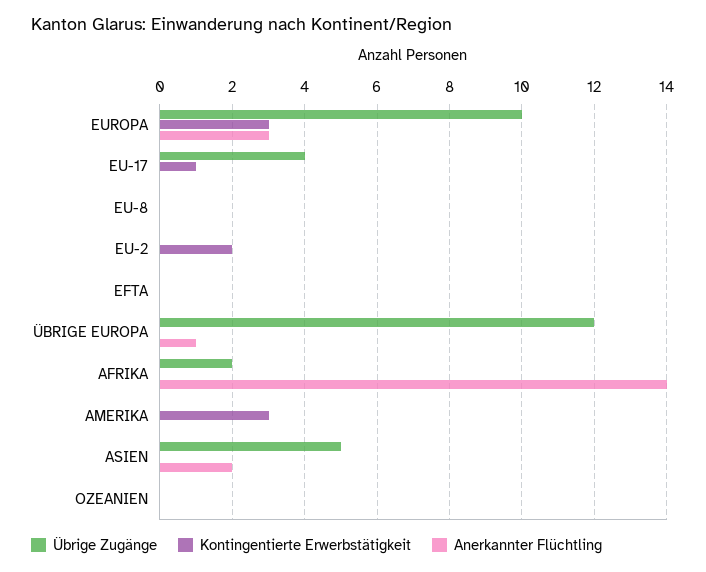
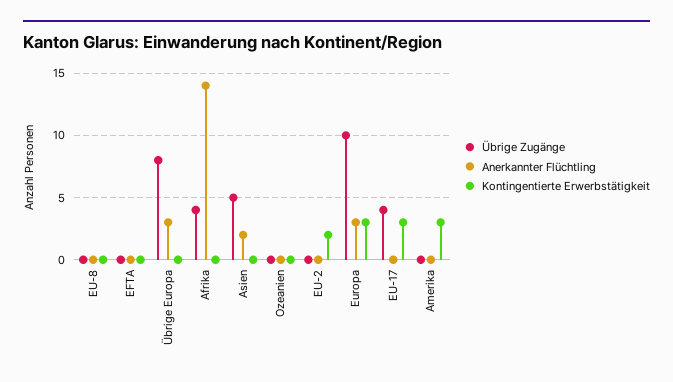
  {
    "Übrige Zugänge": {
      "EUROPA": 10,
      "EU-17": 4,
      "EU-8": 0,
      "EU-2": 0,
      "EFTA": 0,
-     "ÜBRIGE EUROPA": 12,
+     "ÜBRIGE EUROPA": 8,
-     "AFRIKA": 2,
+     "AFRIKA": 4,
      "AMERIKA": 0,
      "ASIEN": 5,
      "OZEANIEN": 0
    },
    "Kontingentierte Erwerbstätigkeit": {
      "EUROPA": 3,
-     "EU-17": 1,
+     "EU-17": 3,
      "EU-8": 0,
      "EU-2": 2,
      "EFTA": 0,
      "ÜBRIGE EUROPA": 0,
      "AFRIKA": 0,
      "AMERIKA": 3,
      "ASIEN": 0,
      "OZEANIEN": 0
    },
    "Anerkannter Flüchtling": {
      "EUROPA": 3,
      "EU-17": 0,
      "EU-8": 0,
      "EU-2": 0,
      "EFTA": 0,
-     "ÜBRIGE EUROPA": 1,
+     "ÜBRIGE EUROPA": 3,
      "AFRIKA": 14,
      "AMERIKA": 0,
      "ASIEN": 2,
      "OZEANIEN": 0
    }
  }

